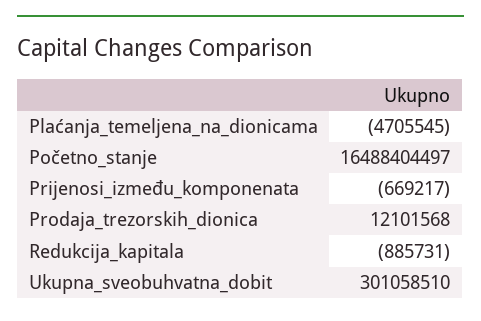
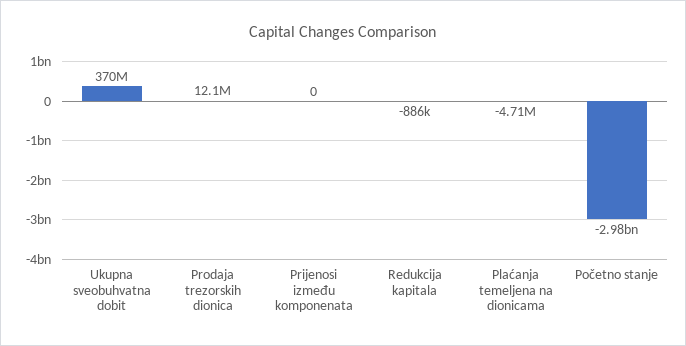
  {
    "Plaćanja_temeljena_na_dionicama": -4705545,
-   "Početno_stanje": 16488404497,
+   "Početno_stanje": -2980000000,
-   "Prijenosi_između_komponenata": -669217,
+   "Prijenosi_između_komponenata": 0,
    "Prodaja_trezorskih_dionica": 12101568,
    "Redukcija_kapitala": -885731,
-   "Ukupna_sveobuhvatna_dobit": 301058510
+   "Ukupna_sveobuhvatna_dobit": 370000000
  }

